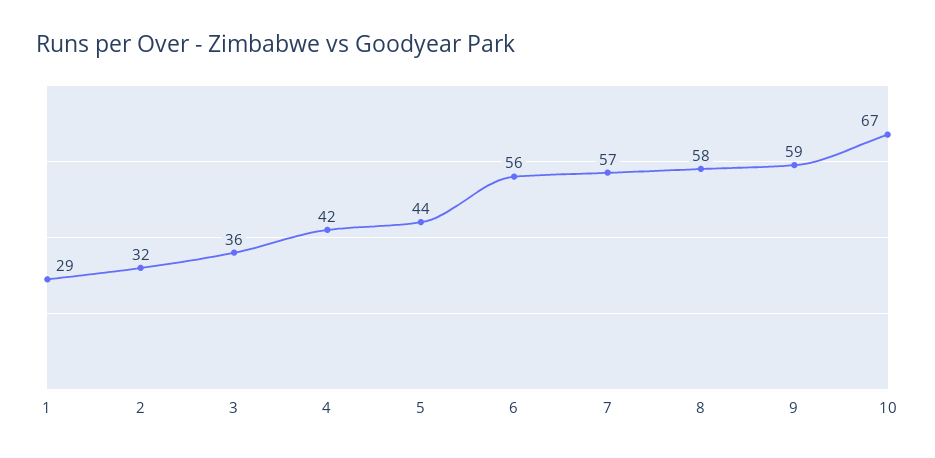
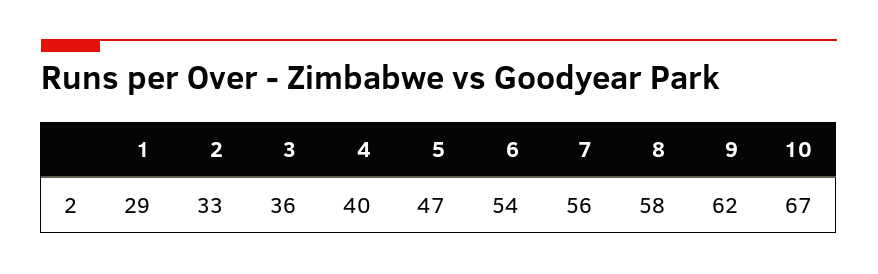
  {
    "1": 29,
-   "2": 32,
+   "2": 33,
    "3": 36,
-   "4": 42,
+   "4": 40,
-   "5": 44,
+   "5": 47,
-   "6": 56,
+   "6": 54,
-   "7": 57,
+   "7": 56,
    "8": 58,
-   "9": 59,
+   "9": 62,
    "10": 67
  }

